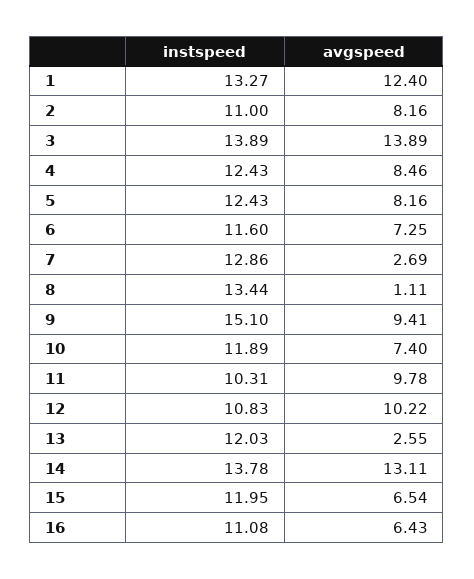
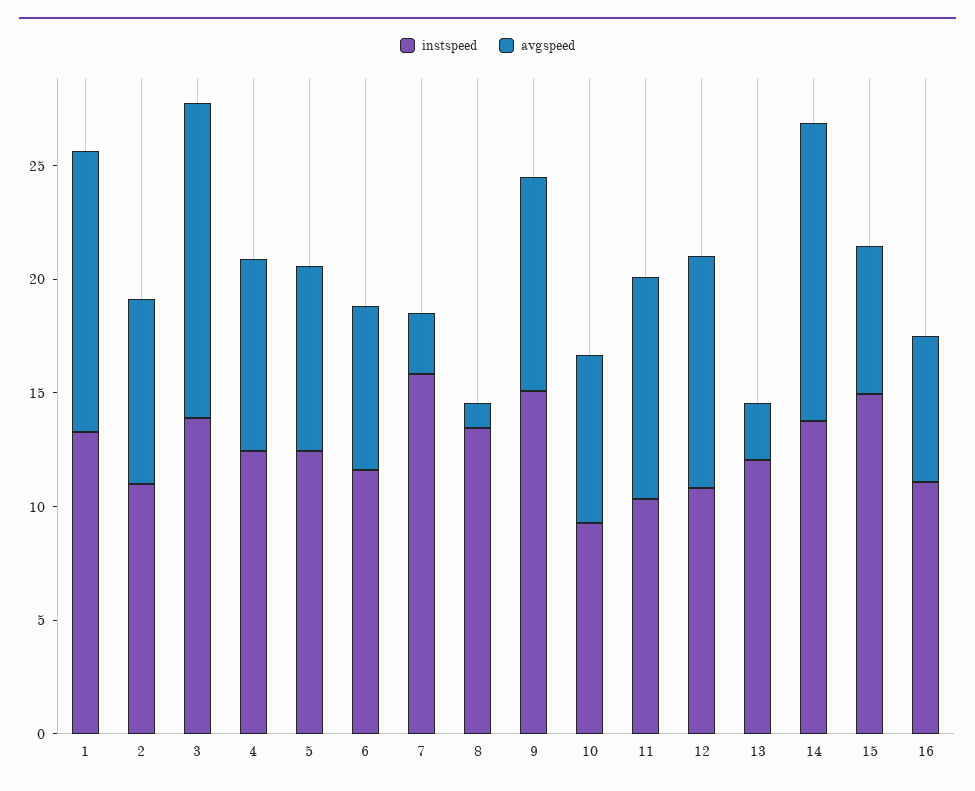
  {
    "instspeed": {
      "1": 13.27,
      "2": 11,
      "3": 13.89,
      "4": 12.43,
      "5": 12.43,
      "6": 11.6,
-     "7": 12.86,
+     "7": 16,
      "8": 13.44,
      "9": 15.1,
-     "10": 11.89,
+     "10": 9,
      "11": 10.31,
      "12": 10.83,
      "13": 12.03,
      "14": 13.78,
-     "15": 11.95,
+     "15": 15,
      "16": 11.08
    },
    "avgspeed": {
      "1": 12.4,
      "2": 8.16,
      "3": 13.89,
      "4": 8.46,
      "5": 8.16,
      "6": 7.25,
      "7": 2.69,
      "8": 1.11,
      "9": 9.41,
      "10": 7.4,
      "11": 9.78,
      "12": 10.22,
      "13": 2.55,
      "14": 13.11,
      "15": 6.54,
      "16": 6.43
    }
  }

